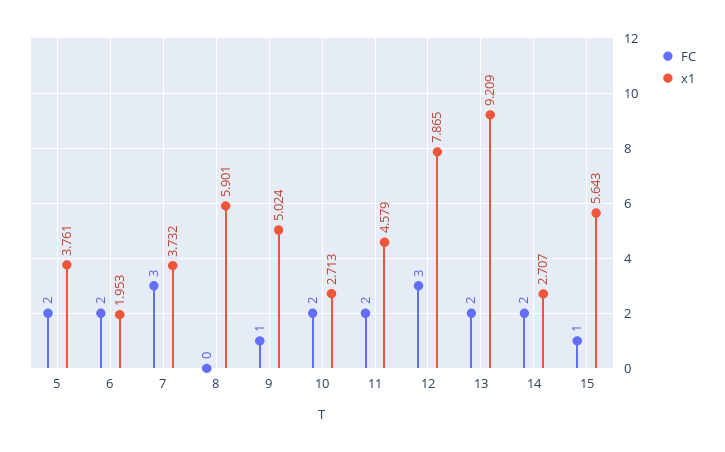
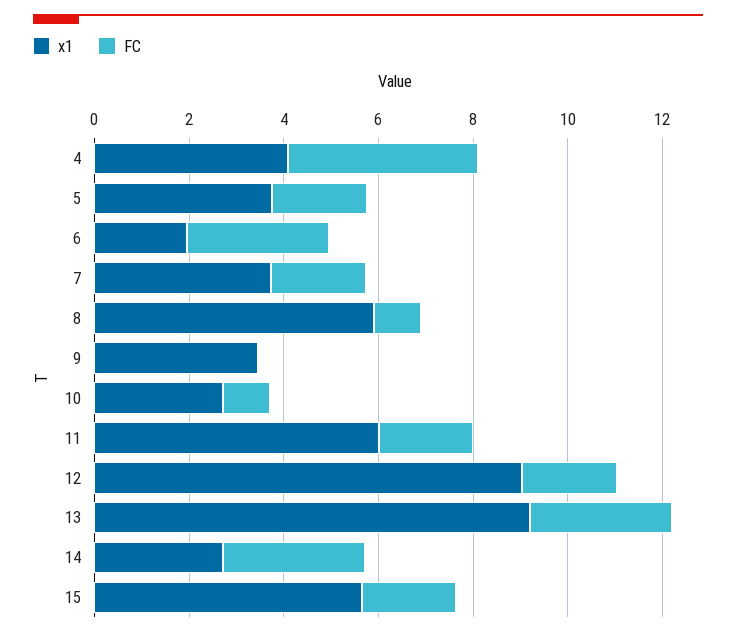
  {
    "FC": {
      "5": 2,
-     "6": 2,
+     "6": 3,
-     "7": 3,
+     "7": 2,
-     "8": 0,
+     "8": 1,
-     "9": 1,
+     "9": 0,
-     "10": 2,
+     "10": 1,
      "11": 2,
-     "12": 3,
+     "12": 2,
-     "13": 2,
+     "13": 3,
-     "14": 2,
+     "14": 3,
-     "15": 1
+     "15": 2,
+     "4": 4
    },
    "x1": {
      "5": 3.761,
      "6": 1.953,
      "7": 3.732,
      "8": 5.901,
-     "9": 5.024,
+     "9": 3.5,
      "10": 2.713,
-     "11": 4.579,
+     "11": 6,
-     "12": 7.865,
+     "12": 9,
      "13": 9.209,
      "14": 2.707,
-     "15": 5.643
+     "15": 5.643,
+     "4": 4
    }
  }

